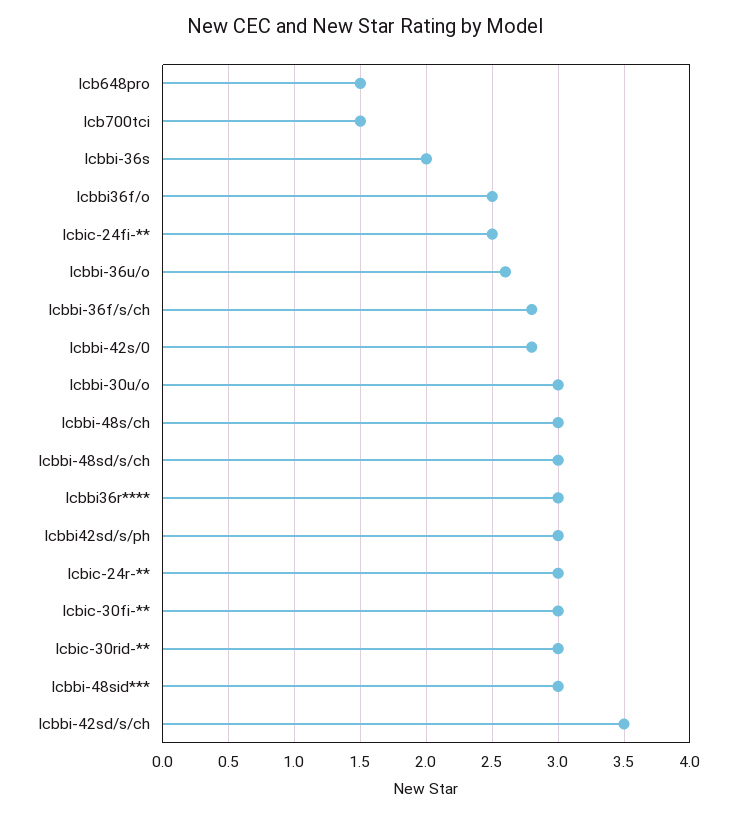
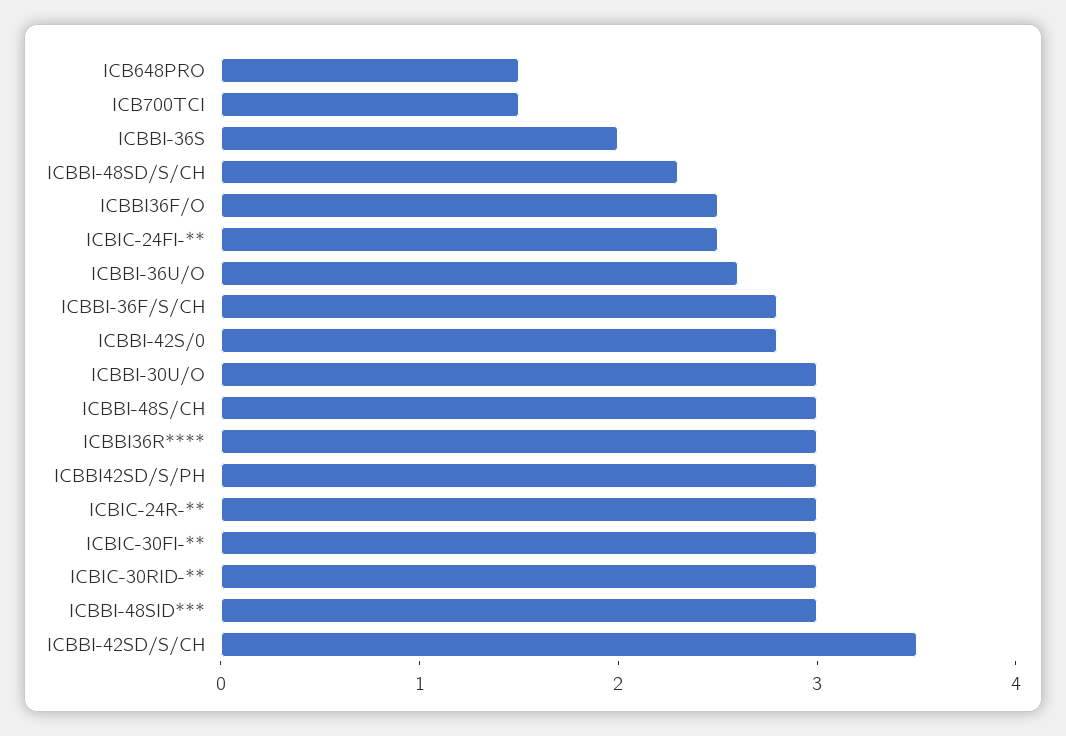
  {
    "Icb648pro": 1.5,
    "Icb700tci": 1.5,
    "Icbbi-36s": 2,
    "Icbbi36f/o": 2.5,
    "Icbic-24fi-**": 2.5,
    "Icbbi-36u/o": 2.6,
    "Icbbi-36f/s/ch": 2.8,
    "Icbbi-42s/0": 2.8,
    "Icbbi-30u/o": 3,
    "Icbbi-48s/ch": 3,
-   "Icbbi-48sd/s/ch": 3,
+   "Icbbi-48sd/s/ch": 2.3,
    "Icbbi36r****": 3,
    "Icbbi42sd/s/ph": 3,
    "Icbic-24r-**": 3,
    "Icbic-30fi-**": 3,
    "Icbic-30rid-**": 3,
    "Icbbi-48sid***": 3,
    "Icbbi-42sd/s/ch": 3.5
  }

